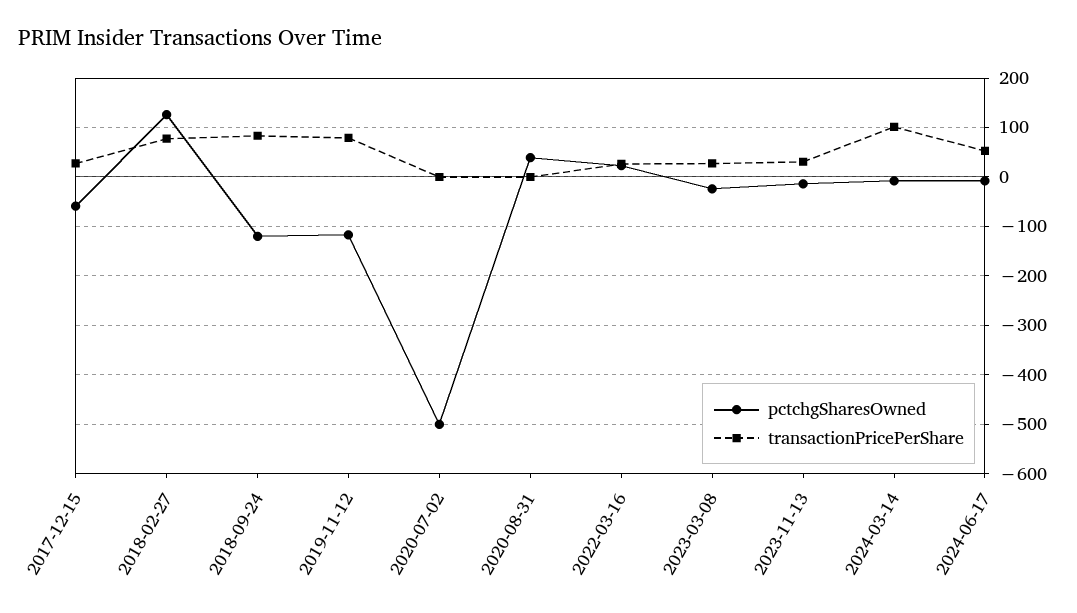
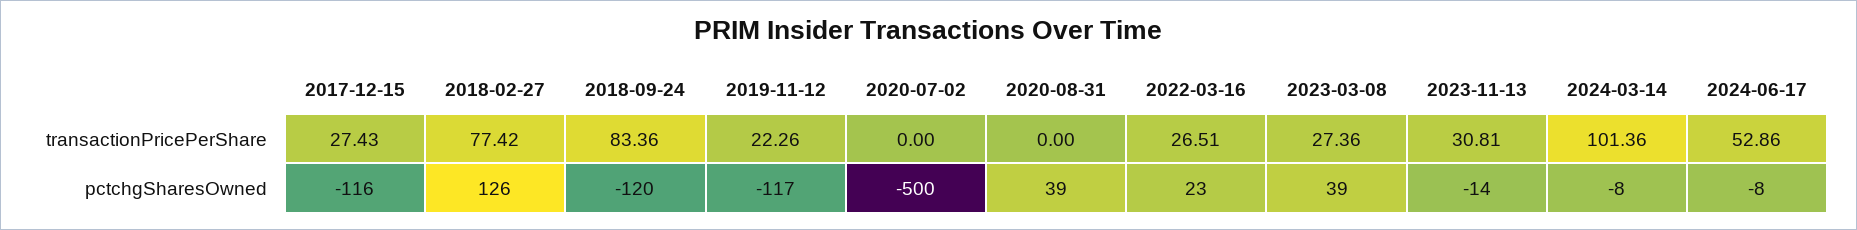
  {
    "pctchgSharesOwned": {
-     "2017-12-15": -60,
+     "2017-12-15": -116,
      "2018-02-27": 126,
      "2018-09-24": -120,
      "2019-11-12": -117,
      "2020-07-02": -500,
      "2020-08-31": 39,
      "2022-03-16": 23,
-     "2023-03-08": -20,
+     "2023-03-08": 39,
      "2023-11-13": -14,
      "2024-03-14": -8,
      "2024-06-17": -8
    },
    "transactionPricePerShare": {
      "2017-12-15": 27.43,
      "2018-02-27": 77.42,
      "2018-09-24": 83.36,
-     "2019-11-12": 80,
+     "2019-11-12": 22.26,
      "2020-07-02": 0,
      "2020-08-31": 0,
      "2022-03-16": 26.51,
      "2023-03-08": 27.36,
      "2023-11-13": 30.81,
      "2024-03-14": 101.36,
      "2024-06-17": 52.86
    }
  }

